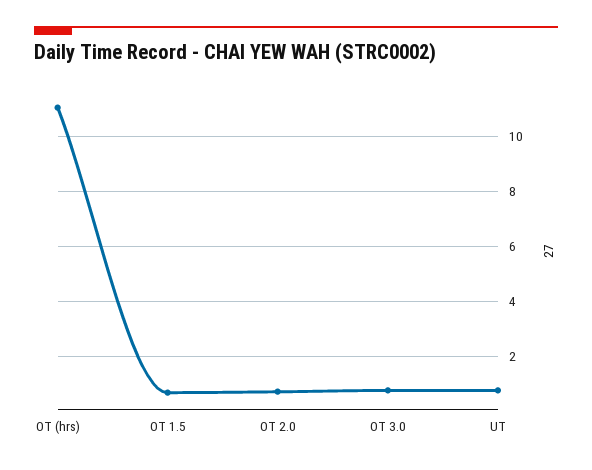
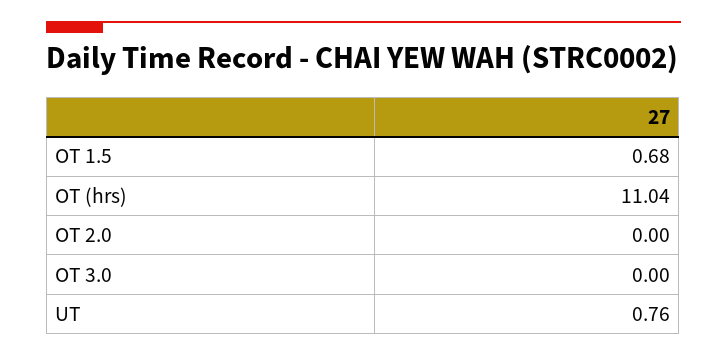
  {
    "OT (hrs)": 11.04,
    "OT 1.5": 0.68,
-   "OT 2.0": 0.75,
+   "OT 2.0": 0,
-   "OT 3.0": 0.75,
+   "OT 3.0": 0,
    "UT": 0.76
  }

